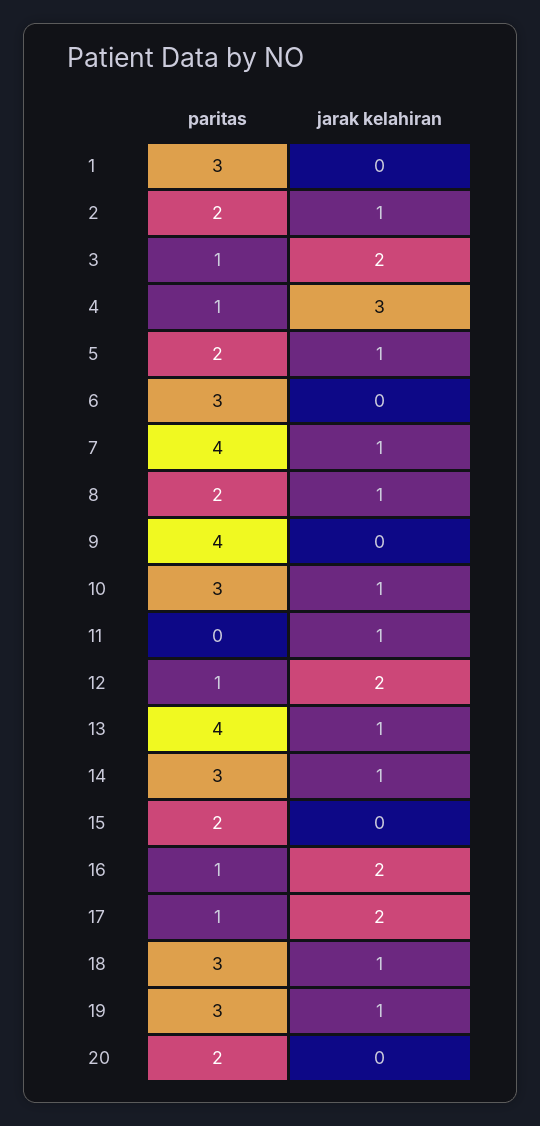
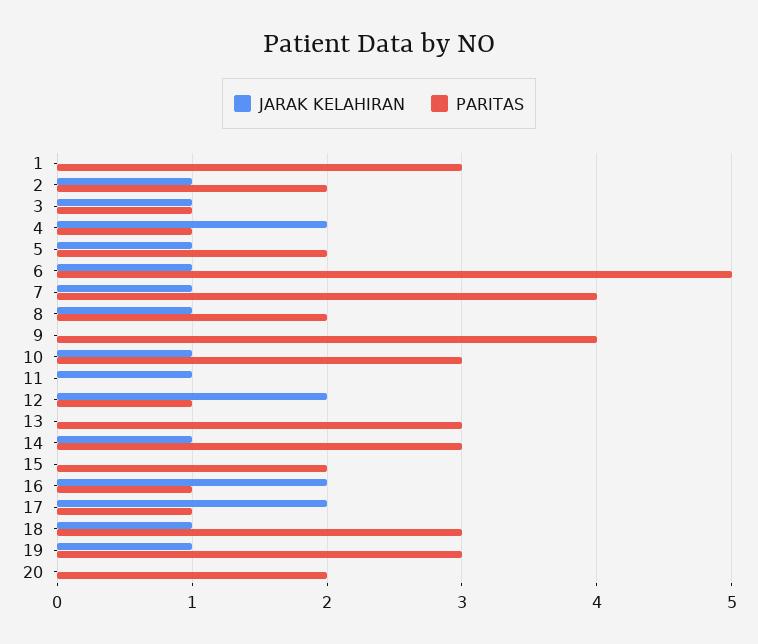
  {
    "paritas": {
      "1": 3,
      "2": 2,
      "3": 1,
      "4": 1,
      "5": 2,
-     "6": 3,
+     "6": 5,
      "7": 4,
      "8": 2,
      "9": 4,
      "10": 3,
      "11": 0,
      "12": 1,
-     "13": 4,
+     "13": 3,
      "14": 3,
      "15": 2,
      "16": 1,
      "17": 1,
      "18": 3,
      "19": 3,
      "20": 2
    },
    "jarak kelahiran": {
      "1": 0,
      "2": 1,
-     "3": 2,
+     "3": 1,
-     "4": 3,
+     "4": 2,
      "5": 1,
-     "6": 0,
+     "6": 1,
      "7": 1,
      "8": 1,
      "9": 0,
      "10": 1,
      "11": 1,
      "12": 2,
-     "13": 1,
+     "13": 0,
      "14": 1,
      "15": 0,
      "16": 2,
      "17": 2,
      "18": 1,
      "19": 1,
      "20": 0
    }
  }

